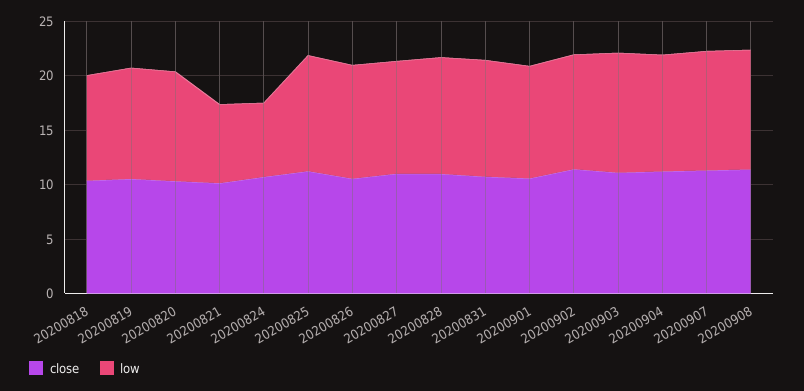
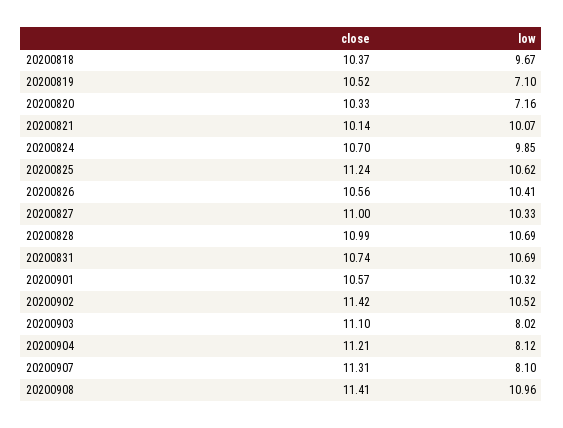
  {
    "close": {
      "20200818": 10.37,
      "20200819": 10.52,
      "20200820": 10.33,
      "20200821": 10.14,
      "20200824": 10.7,
      "20200825": 11.24,
      "20200826": 10.56,
      "20200827": 11,
      "20200828": 10.99,
      "20200831": 10.74,
      "20200901": 10.57,
      "20200902": 11.42,
      "20200903": 11.1,
      "20200904": 11.21,
      "20200907": 11.31,
      "20200908": 11.41
    },
    "low": {
      "20200818": 9.67,
-     "20200819": 10,
+     "20200819": 7.1,
-     "20200820": 10,
+     "20200820": 7.16,
-     "20200821": 7,
+     "20200821": 10.07,
-     "20200824": 7,
+     "20200824": 9.85,
      "20200825": 10.62,
      "20200826": 10.41,
      "20200827": 10.33,
      "20200828": 10.69,
      "20200831": 10.69,
      "20200901": 10.32,
      "20200902": 10.52,
-     "20200903": 11,
+     "20200903": 8.02,
-     "20200904": 11,
+     "20200904": 8.12,
-     "20200907": 11,
+     "20200907": 8.1,
      "20200908": 10.96
    }
  }

